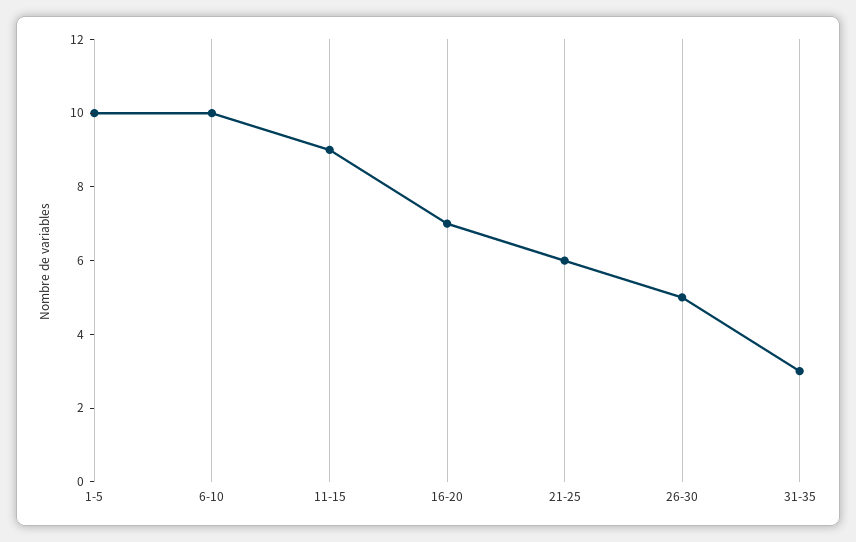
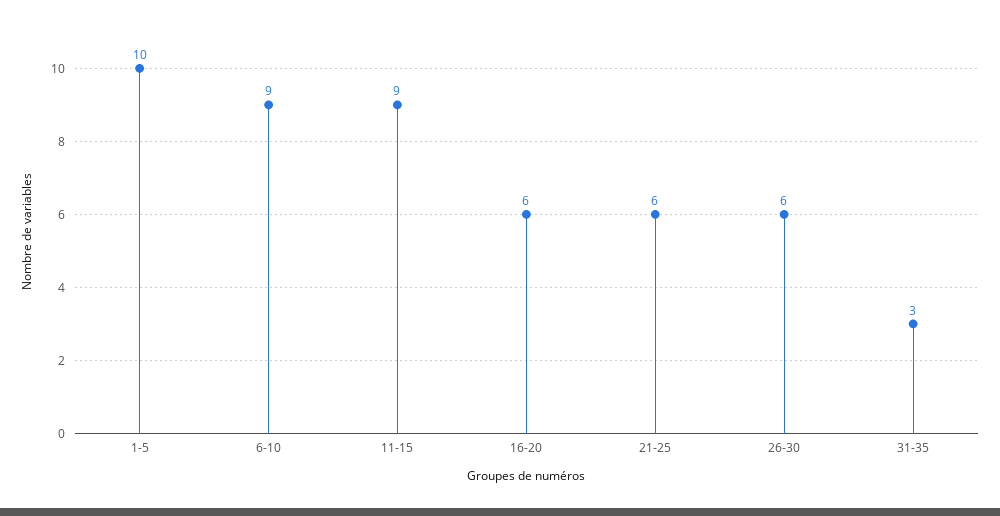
  {
    "1-5": 10,
-   "6-10": 10,
+   "6-10": 9,
    "11-15": 9,
-   "16-20": 7,
+   "16-20": 6,
    "21-25": 6,
-   "26-30": 5,
+   "26-30": 6,
    "31-35": 3
  }

